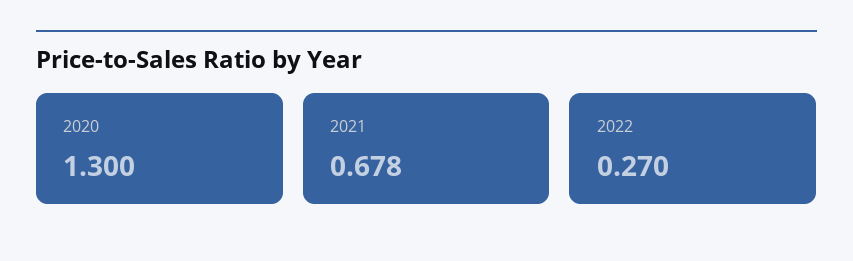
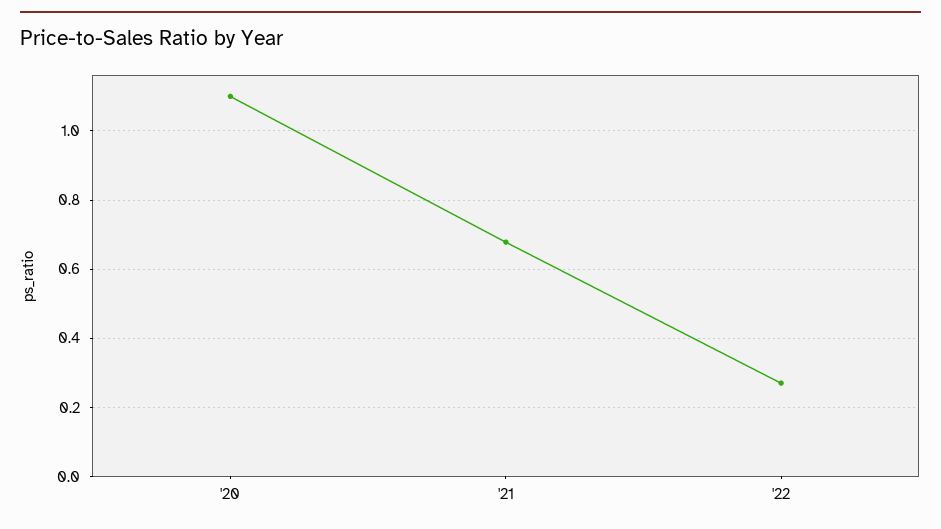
  {
-   "2020": 1.3,
+   "2020": 1.1,
    "2021": 0.678,
    "2022": 0.27
  }

